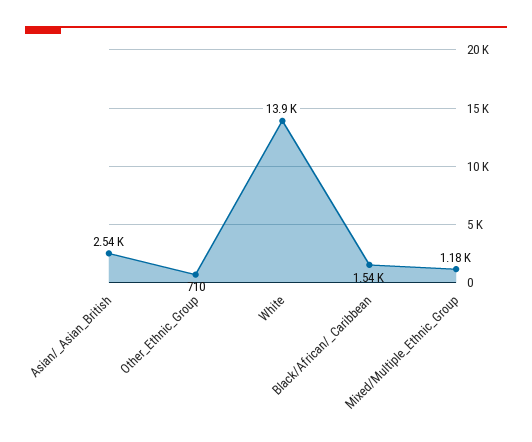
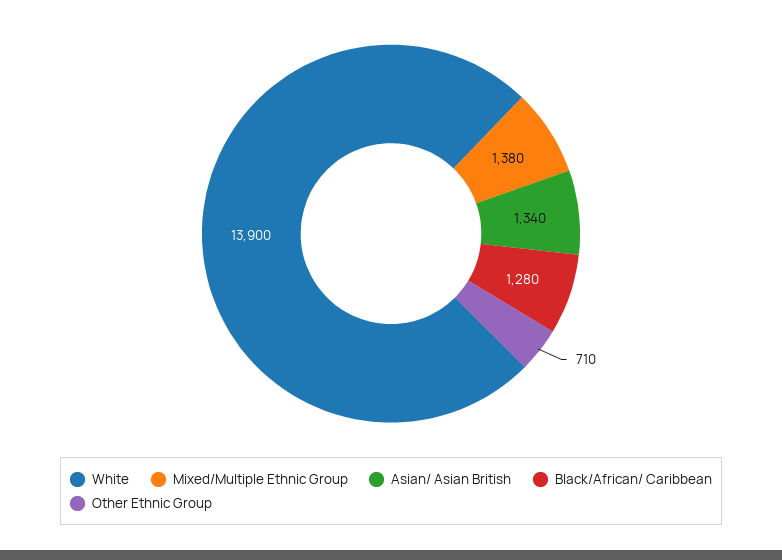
  {
-   "Asian/_Asian_British": 2540,
+   "Asian/_Asian_British": 1340,
    "Other_Ethnic_Group": 710,
    "White": 13900,
-   "Black/African/_Caribbean": 1540,
+   "Black/African/_Caribbean": 1280,
-   "Mixed/Multiple_Ethnic_Group": 1180
+   "Mixed/Multiple_Ethnic_Group": 1380
  }

